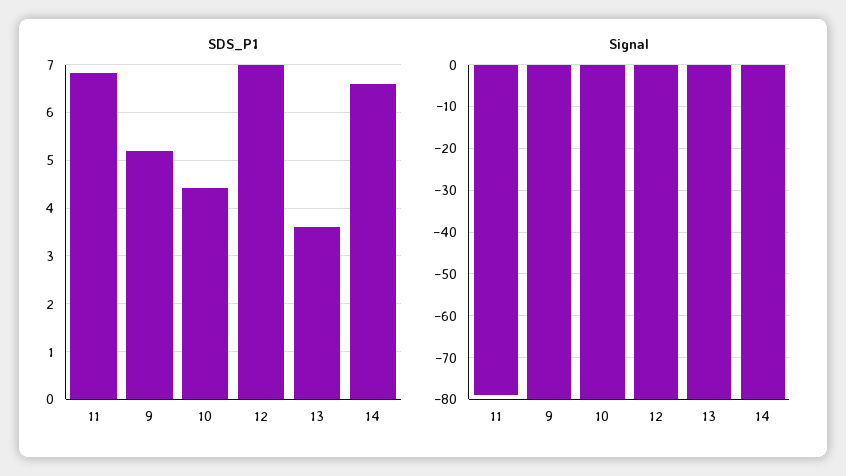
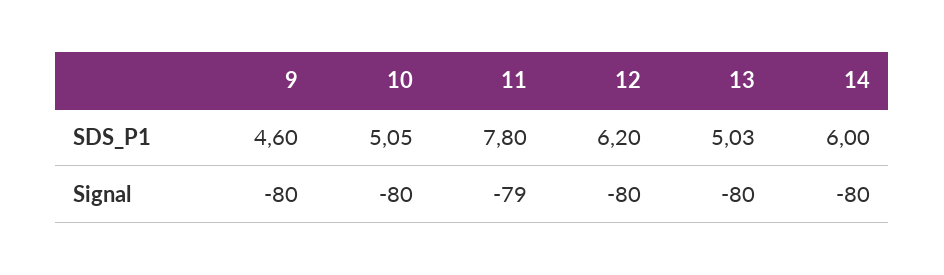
  {
    "SDS_P1": {
-     "11": 6.8,
+     "11": 7.8,
-     "9": 5.2,
+     "9": 4.6,
-     "10": 4.4,
+     "10": 5.05,
-     "12": 7,
+     "12": 6.2,
-     "13": 3.6,
+     "13": 5.03,
-     "14": 6.6
+     "14": 6
    },
    "Signal": {
      "11": -79,
      "9": -80,
      "10": -80,
      "12": -80,
      "13": -80,
      "14": -80
    }
  }

